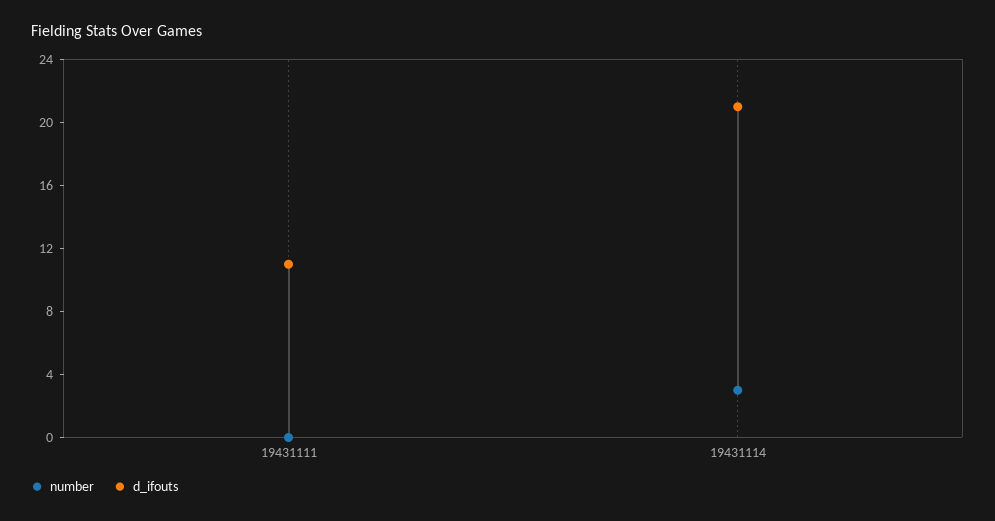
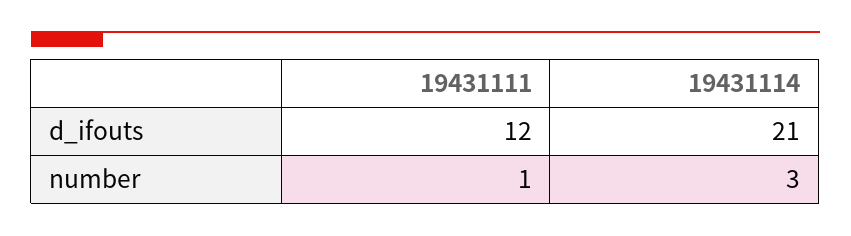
  {
    "number": {
-     "19431111": 0,
+     "19431111": 1,
      "19431114": 3
    },
    "d_ifouts": {
-     "19431111": 11,
+     "19431111": 12,
      "19431114": 21
    }
  }

